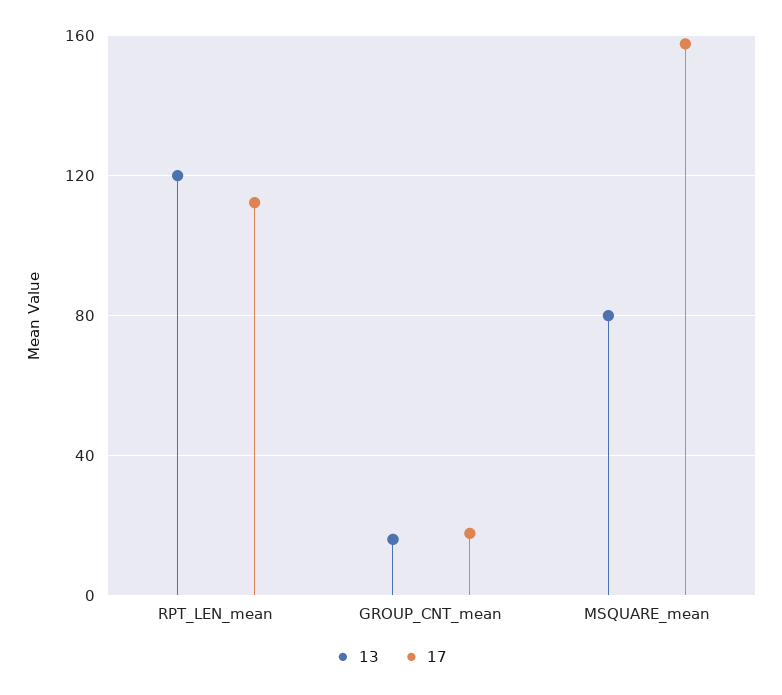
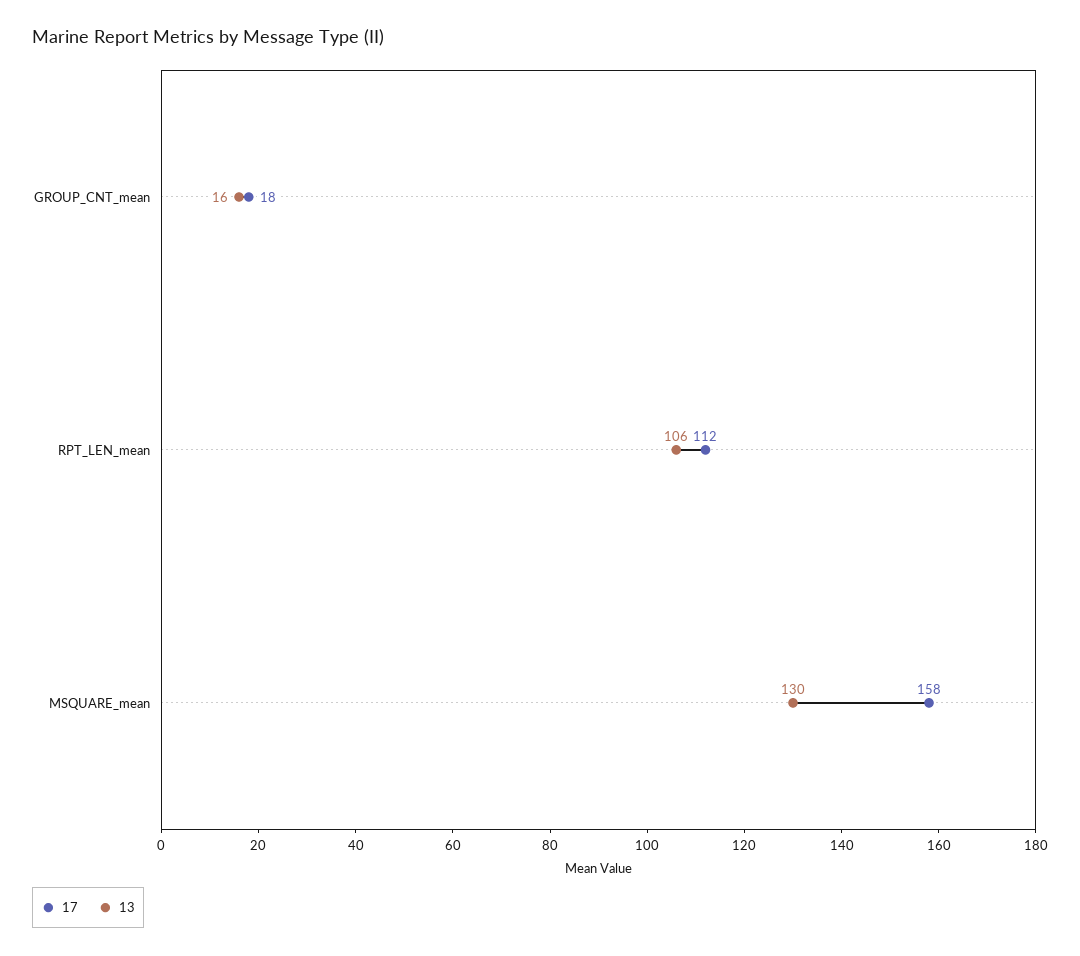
  {
    "13": {
-     "RPT_LEN_mean": 120,
+     "RPT_LEN_mean": 106,
      "GROUP_CNT_mean": 16,
-     "MSQUARE_mean": 80
+     "MSQUARE_mean": 130
    },
    "17": {
      "RPT_LEN_mean": 112,
      "GROUP_CNT_mean": 18,
      "MSQUARE_mean": 158
    }
  }

